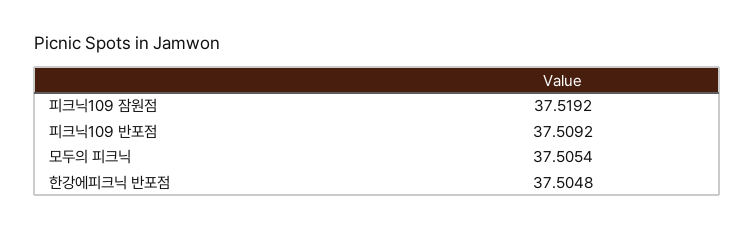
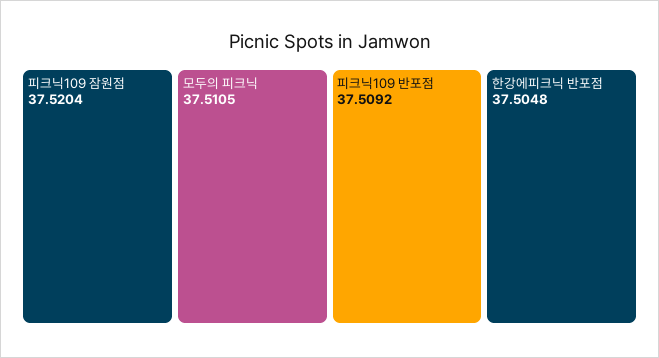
  {
-   "피크닉109 잠원점": 37.5192,
+   "피크닉109 잠원점": 37.5204,
    "피크닉109 반포점": 37.5092,
-   "모두의 피크닉": 37.5054,
+   "모두의 피크닉": 37.5105,
    "한강에피크닉 반포점": 37.5048
  }

